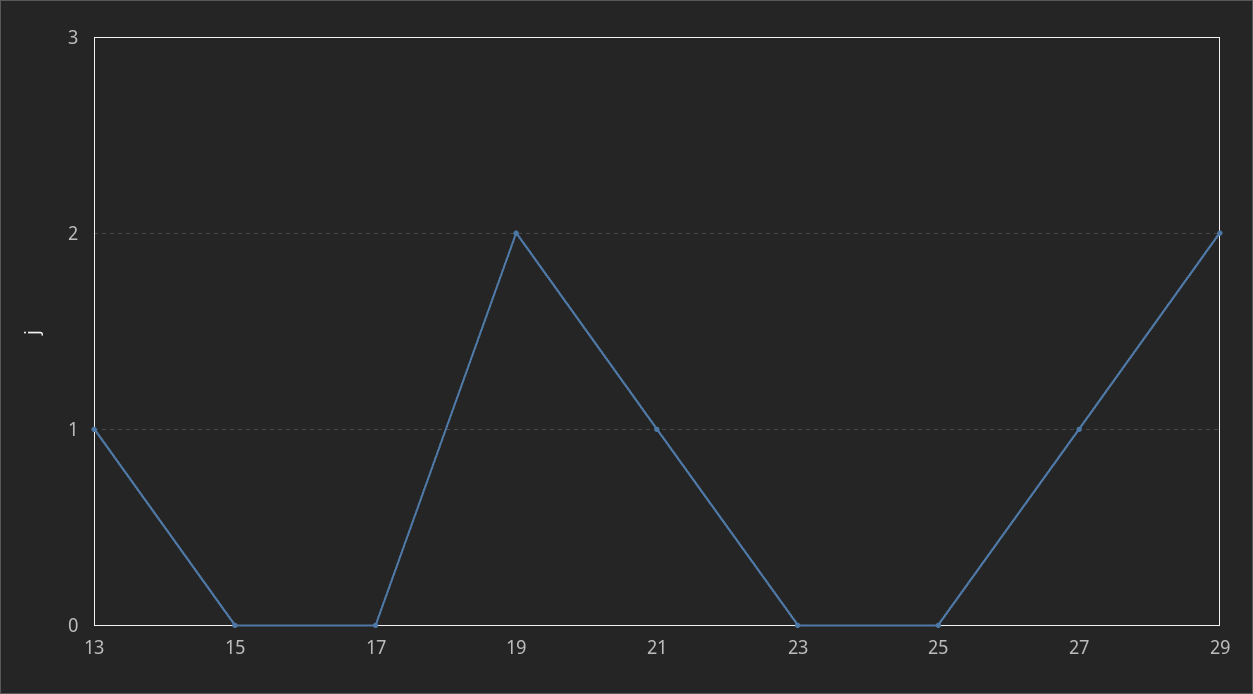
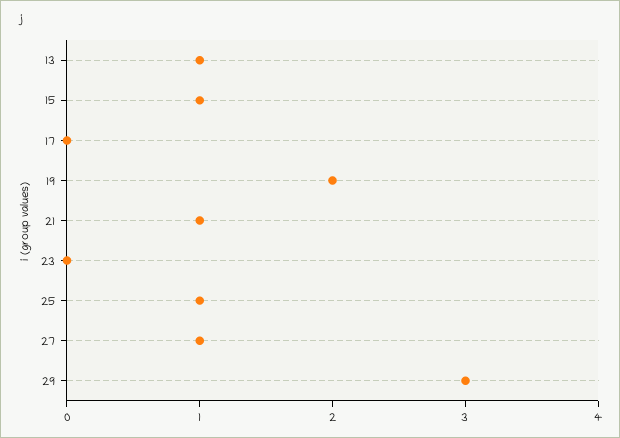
  {
    "13": 1,
-   "15": 0,
+   "15": 1,
    "17": 0,
    "19": 2,
    "21": 1,
    "23": 0,
-   "25": 0,
+   "25": 1,
    "27": 1,
-   "29": 2
+   "29": 3
  }

